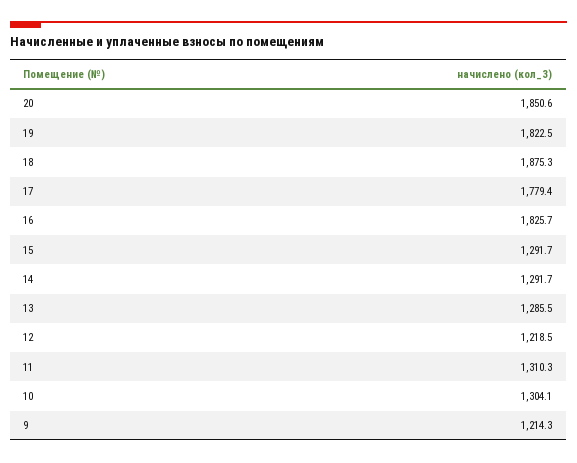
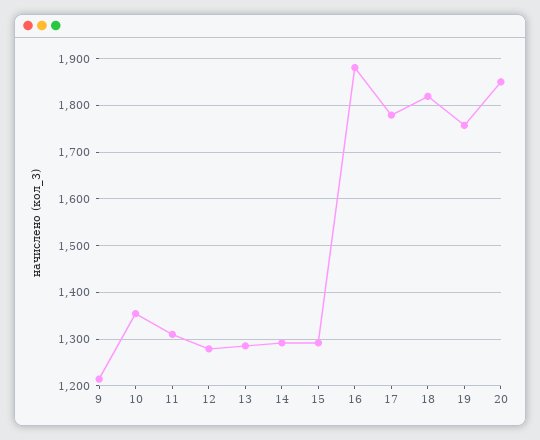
  {
    "20": 1850.6,
-   "19": 1822.5,
+   "19": 1760,
-   "18": 1875.3,
+   "18": 1820,
    "17": 1779.4,
-   "16": 1825.7,
+   "16": 1880,
    "15": 1291.7,
    "14": 1291.7,
    "13": 1285.5,
-   "12": 1218.5,
+   "12": 1280,
    "11": 1310.3,
-   "10": 1304.1,
+   "10": 1360,
    "9": 1214.3
  }

